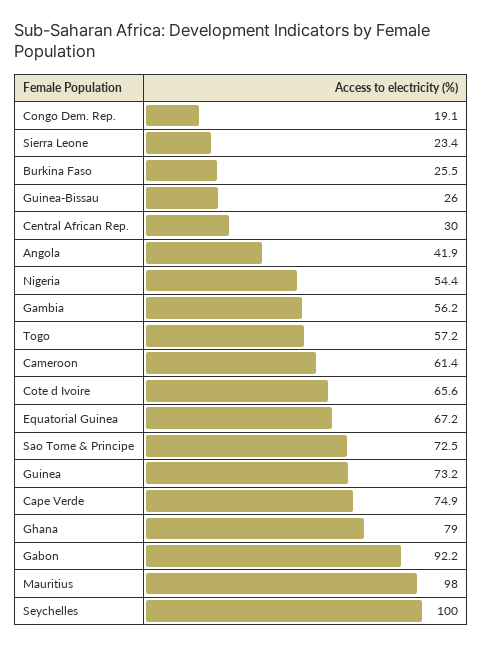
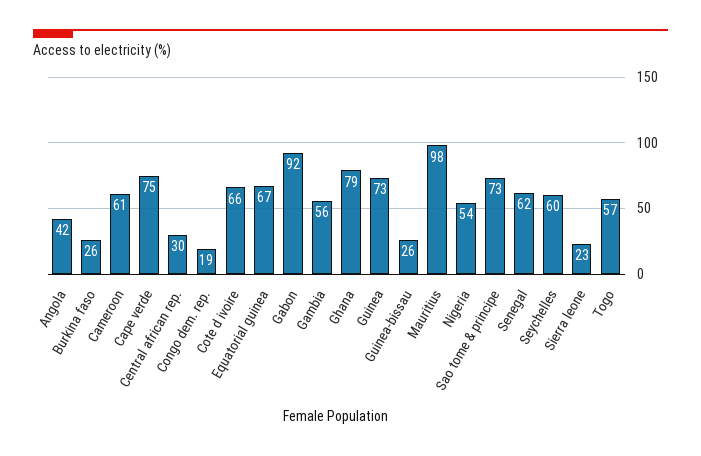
  {
    "Congo Dem. Rep.": 19.1,
    "Sierra Leone": 23.4,
    "Burkina Faso": 25.5,
    "Guinea-Bissau": 26,
    "Central African Rep.": 30,
    "Angola": 41.9,
    "Nigeria": 54.4,
    "Gambia": 56.2,
    "Togo": 57.2,
    "Cameroon": 61.4,
    "Cote d Ivoire": 65.6,
    "Equatorial Guinea": 67.2,
    "Sao Tome & Principe": 72.5,
    "Guinea": 73.2,
    "Cape Verde": 74.9,
    "Ghana": 79,
    "Gabon": 92.2,
    "Mauritius": 98,
-   "Seychelles": 100
+   "Seychelles": 60,
+   "Senegal": 62
  }

